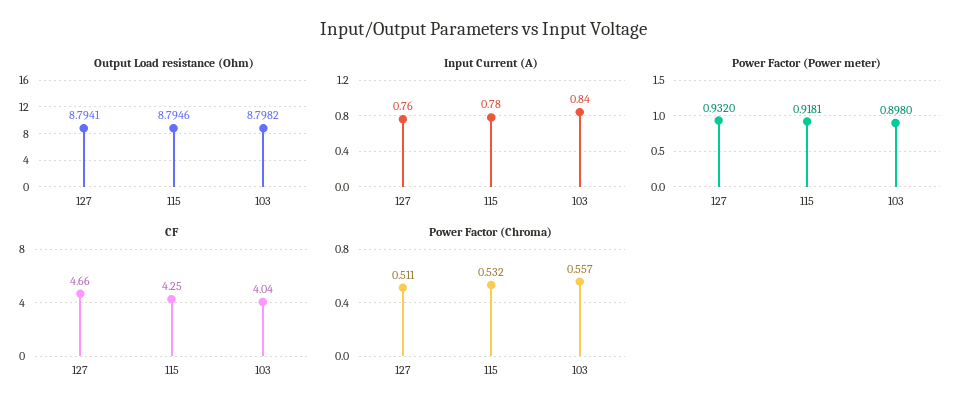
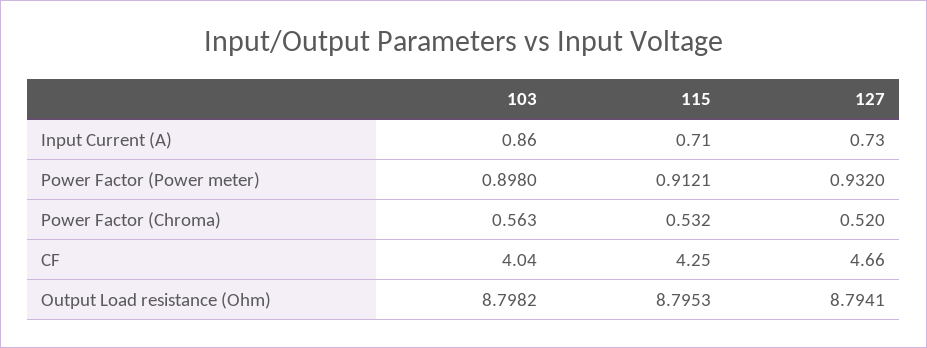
  {
    "Output Load resistance (Ohm)": {
      "127": 8.7941,
-     "115": 8.7946,
+     "115": 8.7953,
      "103": 8.7982
    },
    "Input Current (A)": {
-     "127": 0.76,
+     "127": 0.73,
-     "115": 0.78,
+     "115": 0.71,
-     "103": 0.84
+     "103": 0.86
    },
    "Power Factor (Power meter)": {
      "127": 0.932,
-     "115": 0.9181,
+     "115": 0.9121,
      "103": 0.898
    },
    "CF": {
      "127": 4.66,
      "115": 4.25,
      "103": 4.04
    },
    "Power Factor (Chroma)": {
-     "127": 0.511,
+     "127": 0.52,
      "115": 0.532,
-     "103": 0.557
+     "103": 0.563
    }
  }

